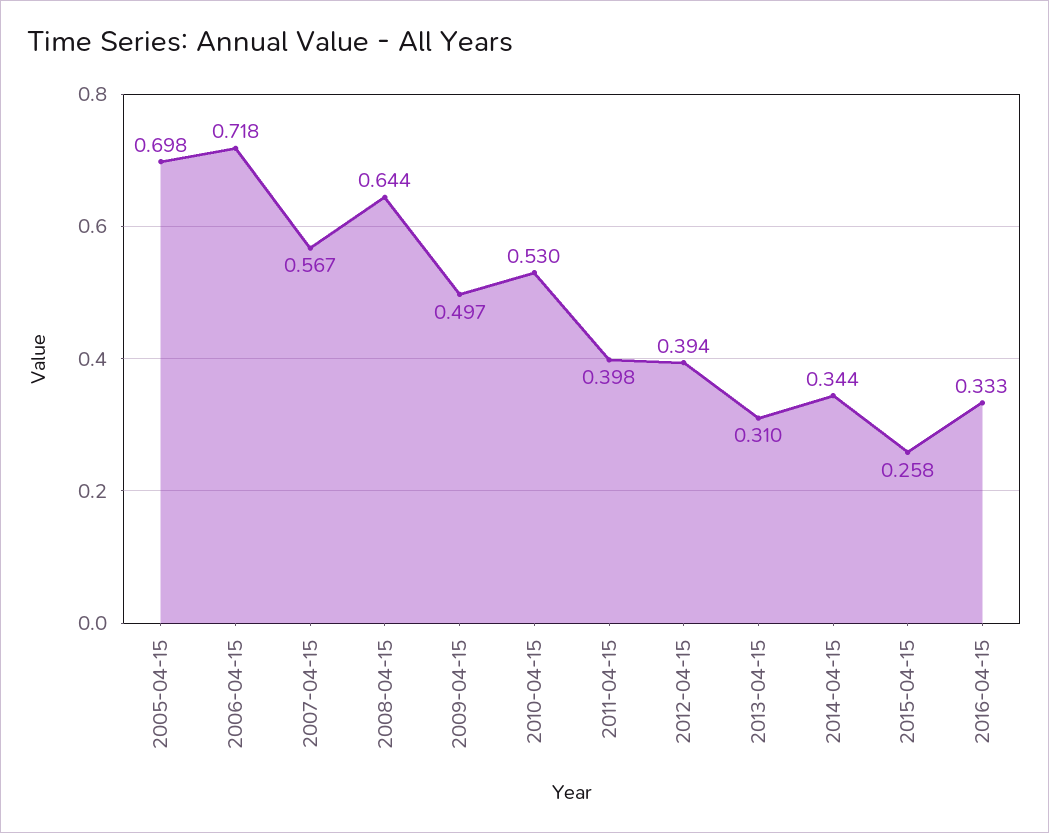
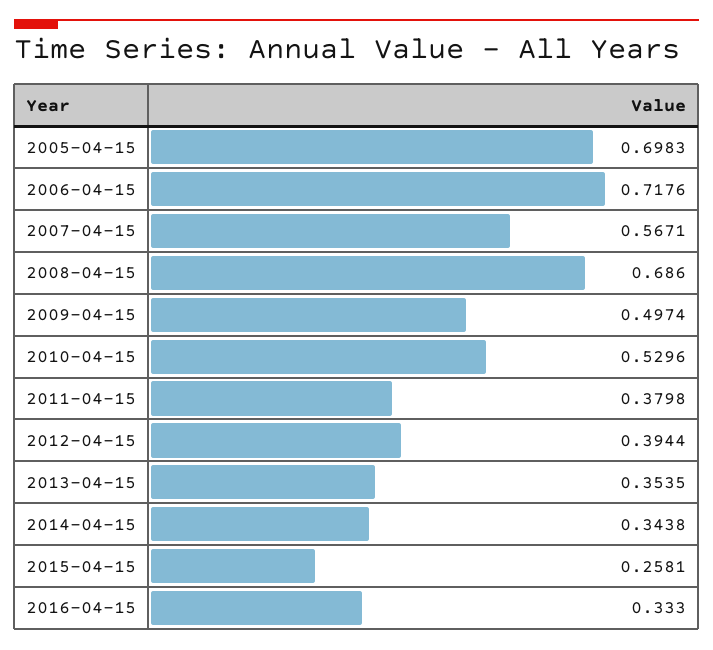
  {
    "2005-04-15": 0.6983,
    "2006-04-15": 0.7176,
    "2007-04-15": 0.5671,
-   "2008-04-15": 0.644,
+   "2008-04-15": 0.686,
    "2009-04-15": 0.4974,
    "2010-04-15": 0.5296,
-   "2011-04-15": 0.398,
+   "2011-04-15": 0.3798,
    "2012-04-15": 0.3944,
-   "2013-04-15": 0.31,
+   "2013-04-15": 0.3535,
    "2014-04-15": 0.3438,
    "2015-04-15": 0.2581,
    "2016-04-15": 0.333
  }

